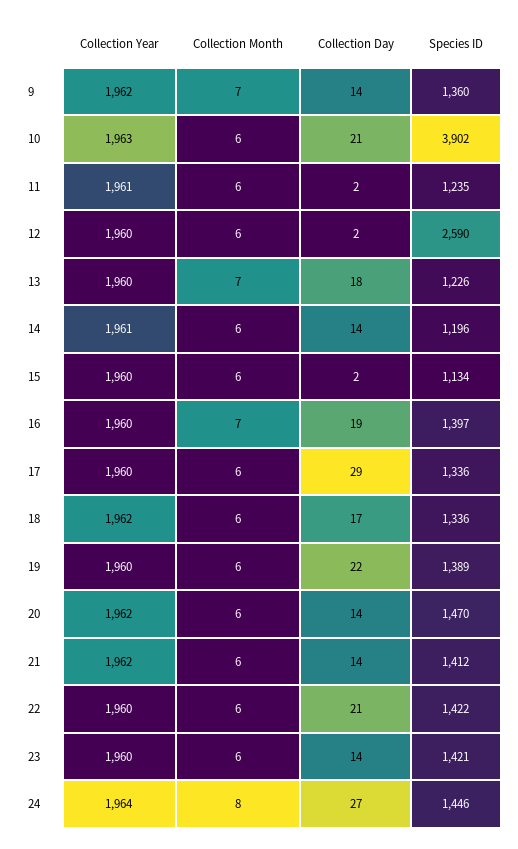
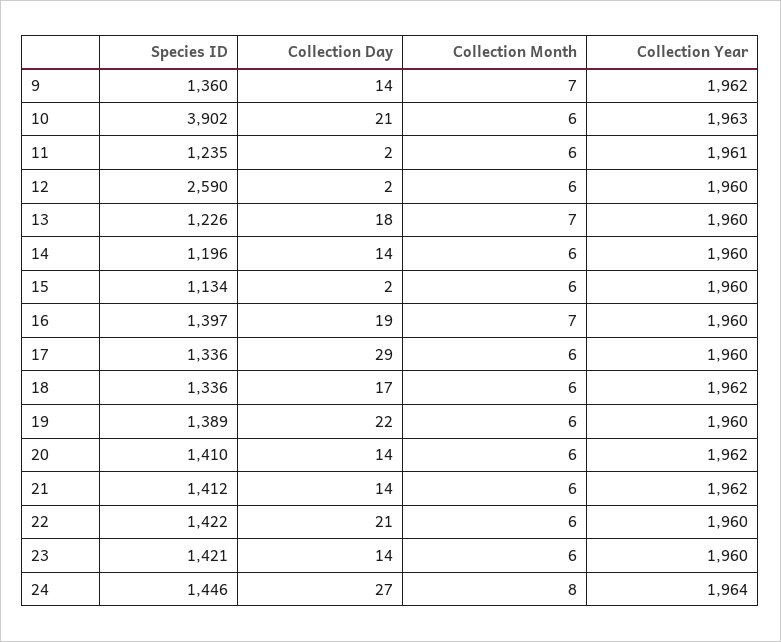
  {
    "Collection Year": {
      "9": 1962,
      "10": 1963,
      "11": 1961,
      "12": 1960,
      "13": 1960,
-     "14": 1961,
+     "14": 1960,
      "15": 1960,
      "16": 1960,
      "17": 1960,
      "18": 1962,
      "19": 1960,
      "20": 1962,
      "21": 1962,
      "22": 1960,
      "23": 1960,
      "24": 1964
    },
    "Collection Month": {
      "9": 7,
      "10": 6,
      "11": 6,
      "12": 6,
      "13": 7,
      "14": 6,
      "15": 6,
      "16": 7,
      "17": 6,
      "18": 6,
      "19": 6,
      "20": 6,
      "21": 6,
      "22": 6,
      "23": 6,
      "24": 8
    },
    "Collection Day": {
      "9": 14,
      "10": 21,
      "11": 2,
      "12": 2,
      "13": 18,
      "14": 14,
      "15": 2,
      "16": 19,
      "17": 29,
      "18": 17,
      "19": 22,
      "20": 14,
      "21": 14,
      "22": 21,
      "23": 14,
      "24": 27
    },
    "Species ID": {
      "9": 1360,
      "10": 3902,
      "11": 1235,
      "12": 2590,
      "13": 1226,
      "14": 1196,
      "15": 1134,
      "16": 1397,
      "17": 1336,
      "18": 1336,
      "19": 1389,
-     "20": 1470,
+     "20": 1410,
      "21": 1412,
      "22": 1422,
      "23": 1421,
      "24": 1446
    }
  }

